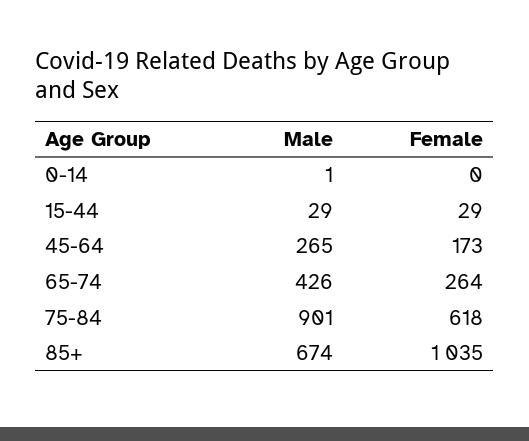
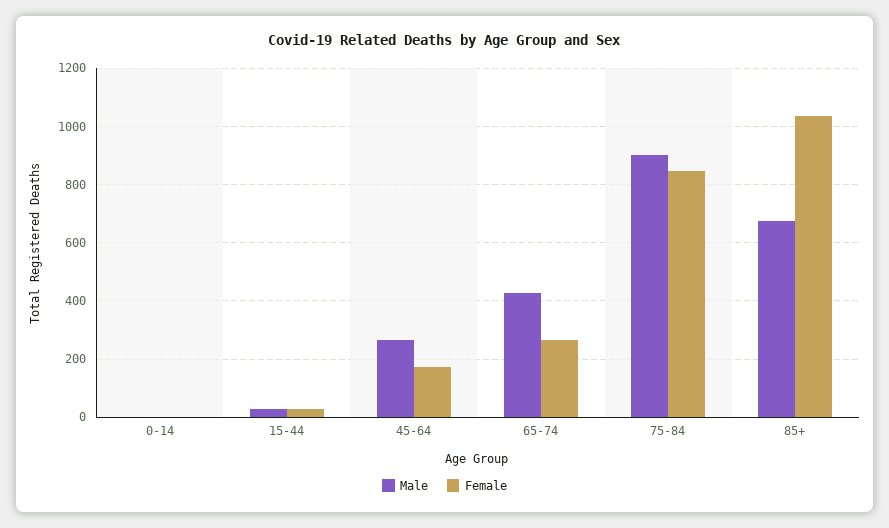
  {
    "Male": {
      "0-14": 1,
      "15-44": 29,
      "45-64": 265,
      "65-74": 426,
      "75-84": 901,
      "85+": 674
    },
    "Female": {
      "0-14": 0,
      "15-44": 29,
      "45-64": 173,
      "65-74": 264,
-     "75-84": 618,
+     "75-84": 850,
      "85+": 1035
    }
  }

